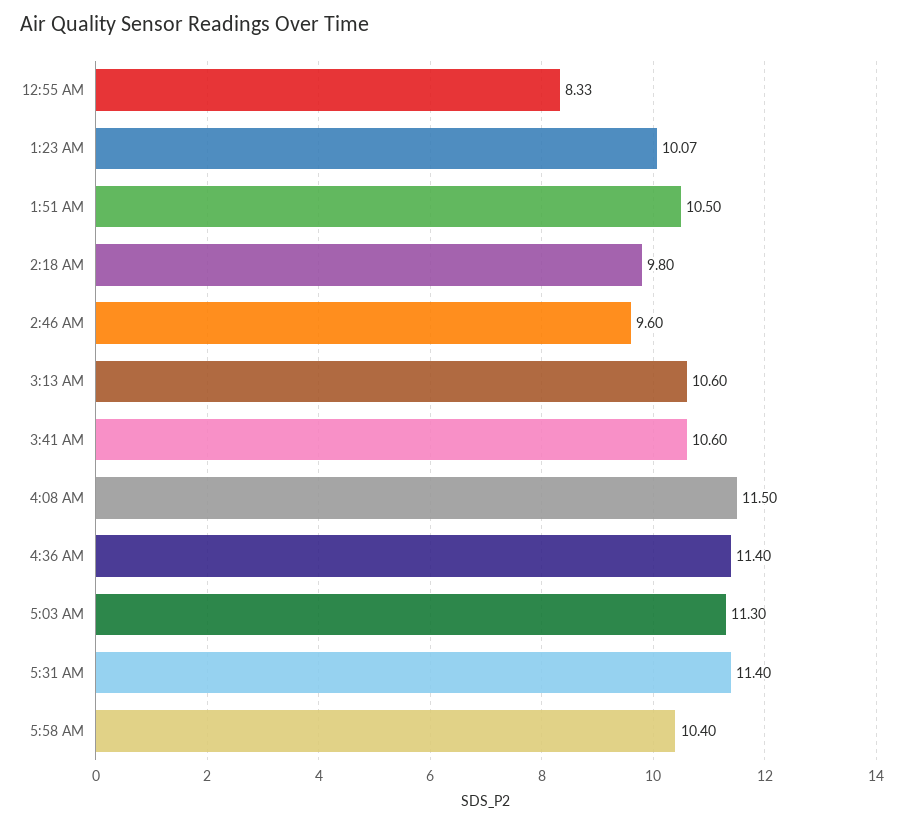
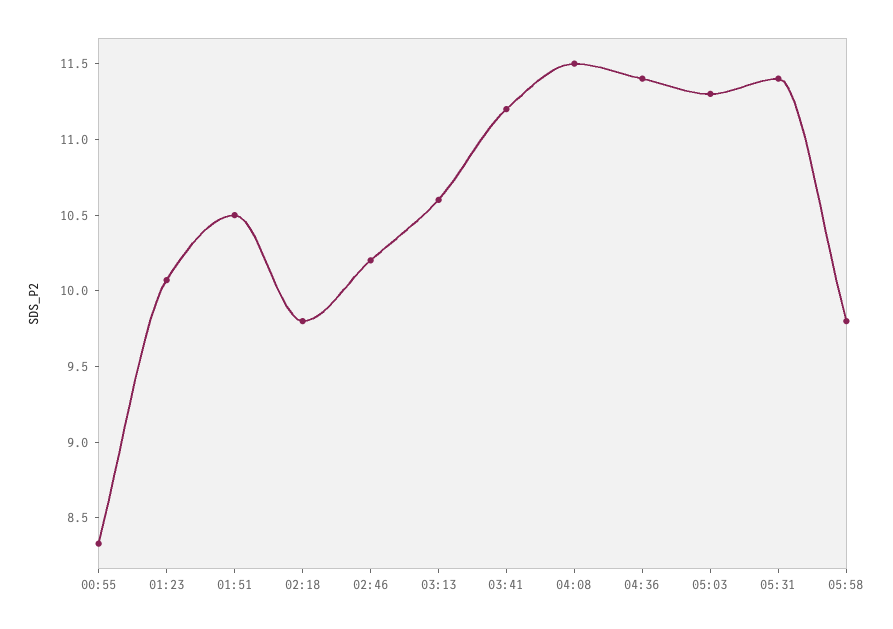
  {
    "12:55 AM": 8.33,
    "1:23 AM": 10.07,
    "1:51 AM": 10.5,
    "2:18 AM": 9.8,
-   "2:46 AM": 9.6,
+   "2:46 AM": 10.2,
    "3:13 AM": 10.6,
-   "3:41 AM": 10.6,
+   "3:41 AM": 11.2,
    "4:08 AM": 11.5,
    "4:36 AM": 11.4,
    "5:03 AM": 11.3,
    "5:31 AM": 11.4,
-   "5:58 AM": 10.4
+   "5:58 AM": 9.8
  }

